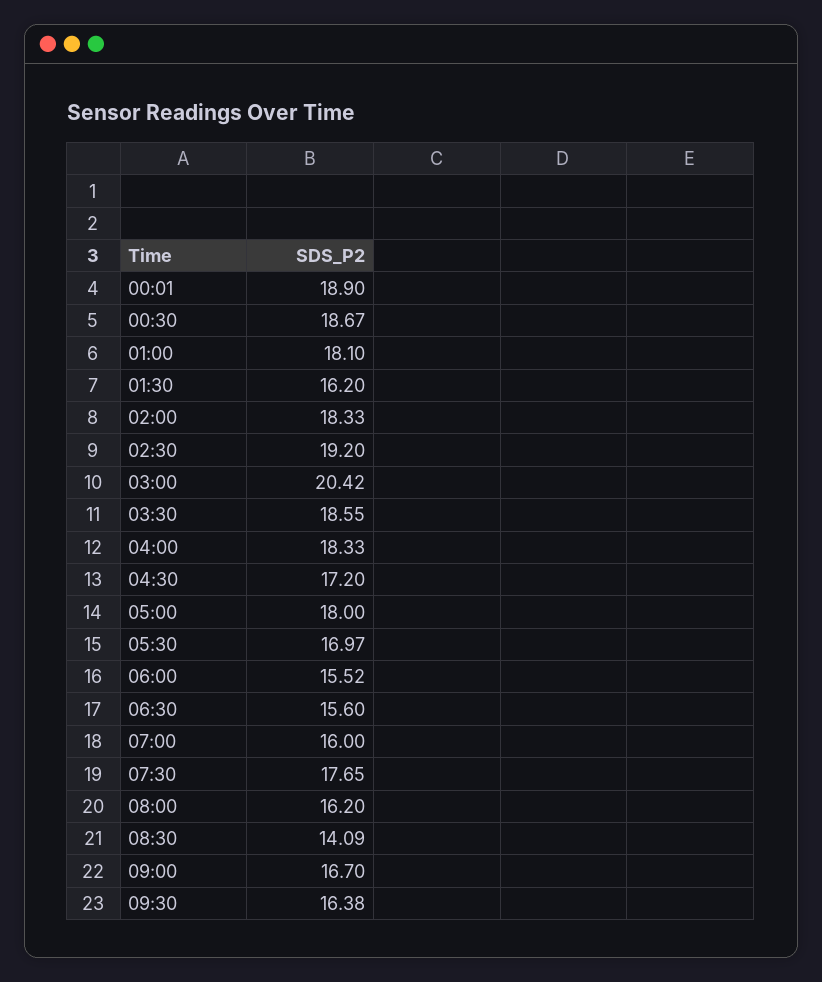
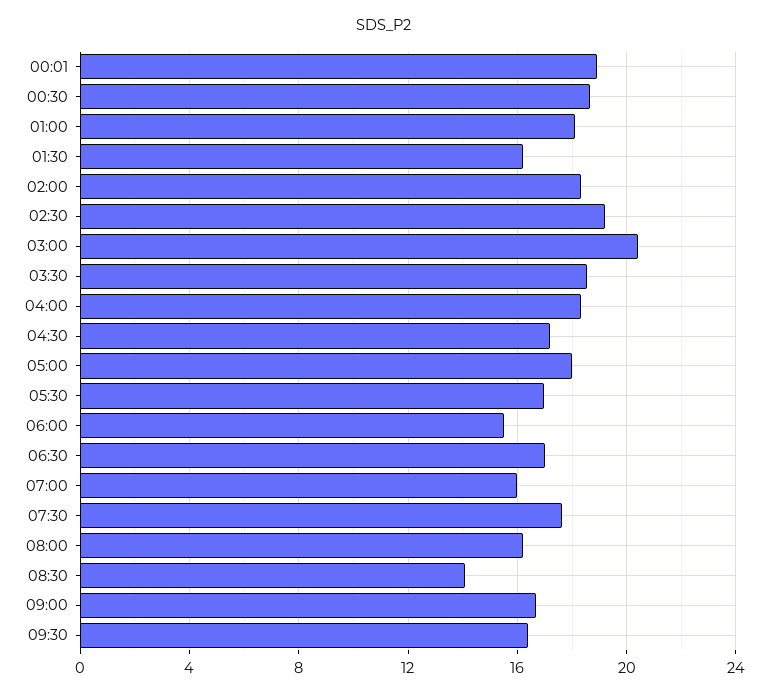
  {
    "00:01": 18.9,
    "00:30": 18.67,
    "01:00": 18.1,
    "01:30": 16.2,
    "02:00": 18.33,
    "02:30": 19.2,
    "03:00": 20.42,
    "03:30": 18.55,
    "04:00": 18.33,
    "04:30": 17.2,
    "05:00": 18,
    "05:30": 16.97,
    "06:00": 15.52,
-   "06:30": 15.6,
+   "06:30": 17,
    "07:00": 16,
    "07:30": 17.65,
    "08:00": 16.2,
    "08:30": 14.09,
    "09:00": 16.7,
    "09:30": 16.38
  }

